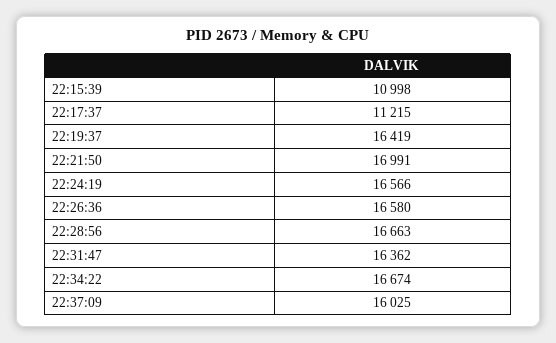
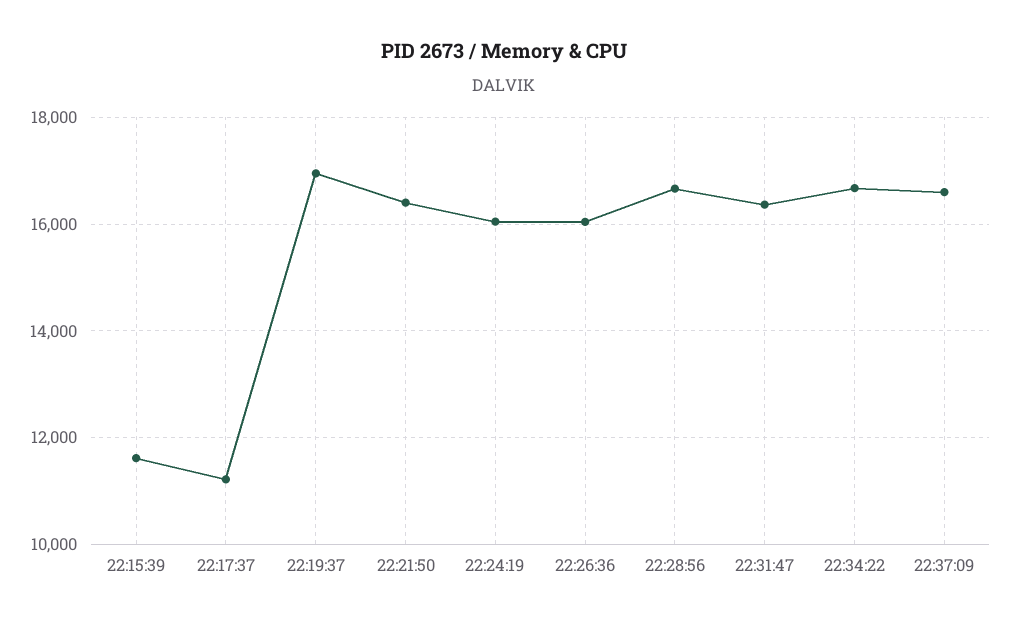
  {
-   "22:15:39": 10998,
+   "22:15:39": 11600,
    "22:17:37": 11215,
-   "22:19:37": 16419,
+   "22:19:37": 17000,
-   "22:21:50": 16991,
+   "22:21:50": 16400,
-   "22:24:19": 16566,
+   "22:24:19": 16000,
-   "22:26:36": 16580,
+   "22:26:36": 16000,
    "22:28:56": 16663,
    "22:31:47": 16362,
    "22:34:22": 16674,
-   "22:37:09": 16025
+   "22:37:09": 16600
  }

